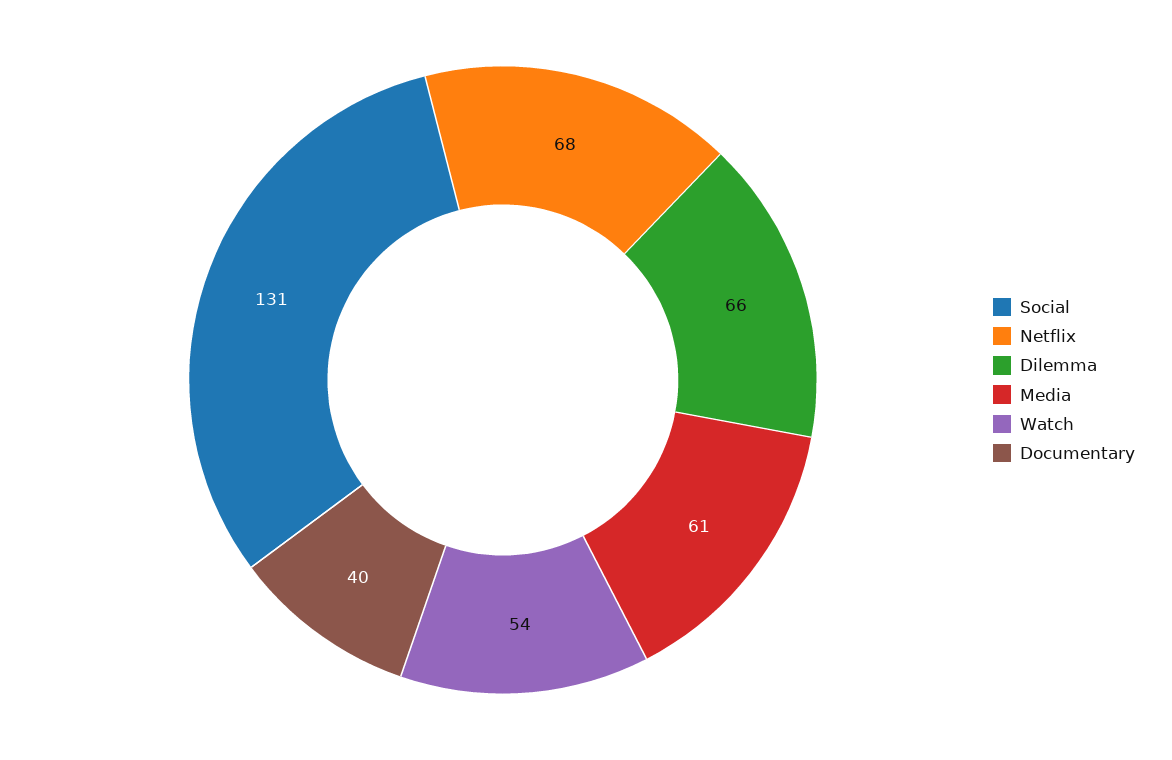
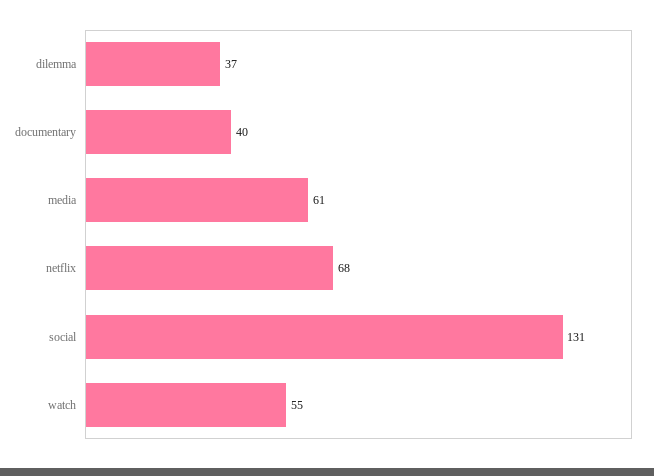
  {
    "Social": 131,
    "Netflix": 68,
-   "Dilemma": 66,
+   "Dilemma": 37,
    "Media": 61,
-   "Watch": 54,
+   "Watch": 55,
    "Documentary": 40
  }

